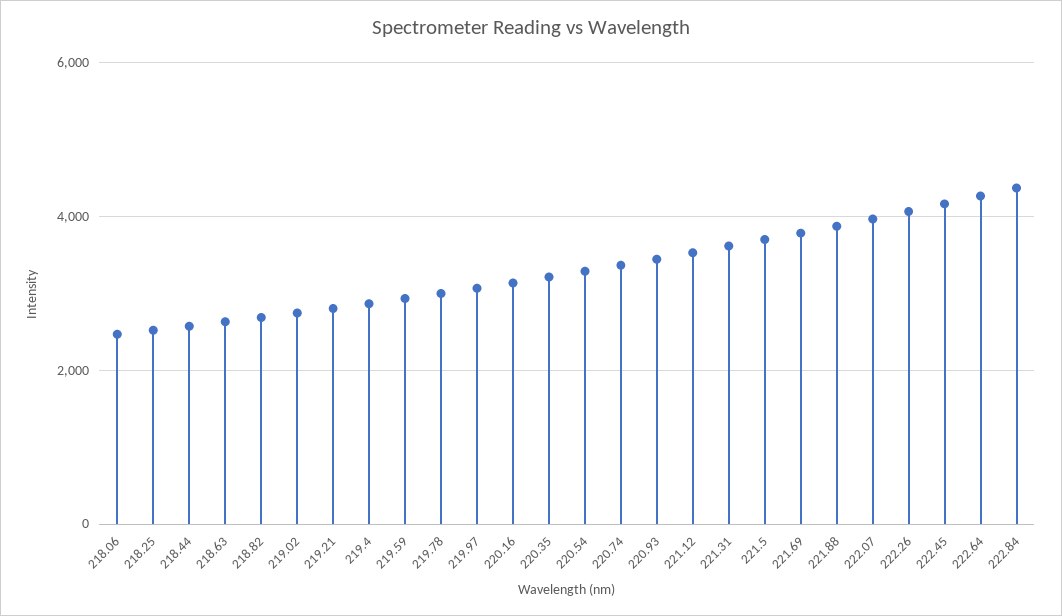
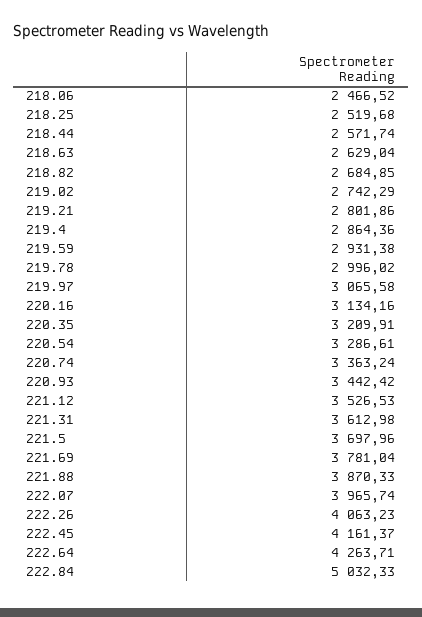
  {
    "218.06": 2466.52,
    "218.25": 2519.68,
    "218.44": 2571.74,
    "218.63": 2629.04,
    "218.82": 2684.85,
    "219.02": 2742.29,
    "219.21": 2801.86,
    "219.4": 2864.36,
    "219.59": 2931.38,
    "219.78": 2996.02,
    "219.97": 3065.58,
    "220.16": 3134.16,
    "220.35": 3209.91,
    "220.54": 3286.61,
    "220.74": 3363.24,
    "220.93": 3442.42,
    "221.12": 3526.53,
    "221.31": 3612.98,
    "221.5": 3697.96,
    "221.69": 3781.04,
    "221.88": 3870.33,
    "222.07": 3965.74,
    "222.26": 4063.23,
    "222.45": 4161.37,
    "222.64": 4263.71,
-   "222.84": 4400
+   "222.84": 5032.33
  }

